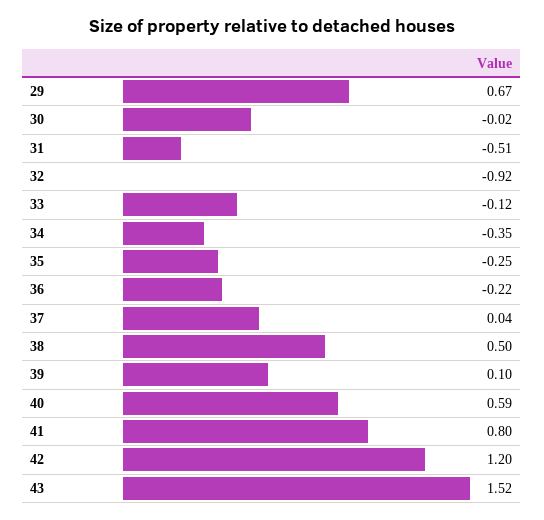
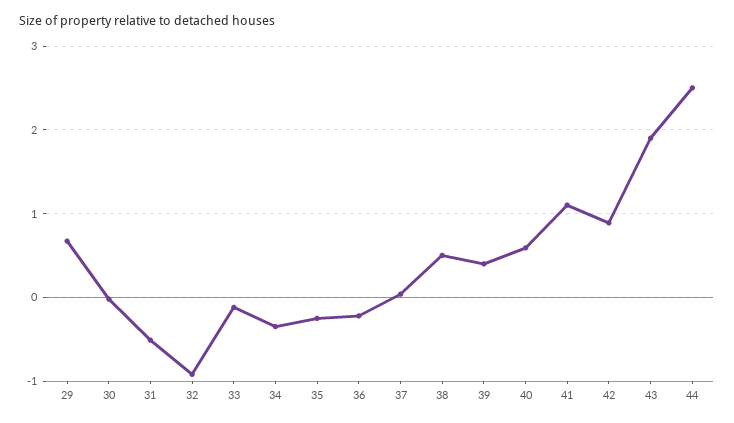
  {
    "29": 0.67,
    "30": -0.02,
    "31": -0.51,
    "32": -0.92,
    "33": -0.12,
    "34": -0.35,
    "35": -0.25,
    "36": -0.22,
    "37": 0.04,
    "38": 0.5,
-   "39": 0.1,
+   "39": 0.4,
    "40": 0.59,
-   "41": 0.8,
+   "41": 1.1,
-   "42": 1.2,
+   "42": 0.9,
-   "43": 1.52
+   "43": 1.9,
+   "44": 2.5
  }

